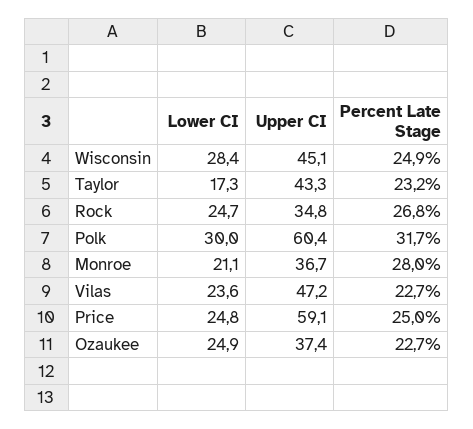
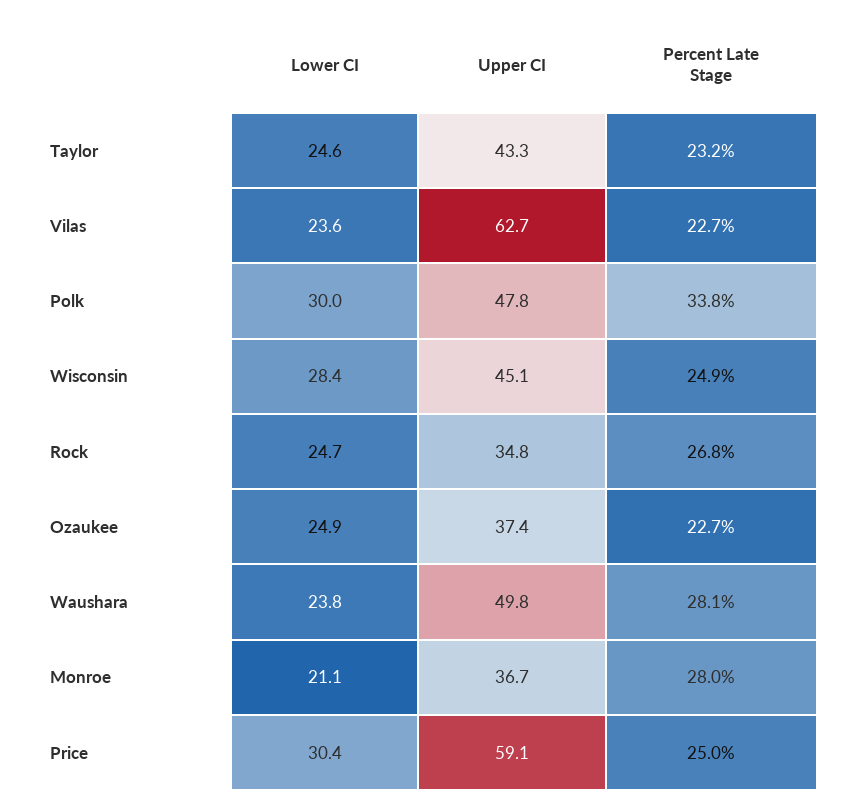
  {
    "Lower CI": {
      "Wisconsin": 28.4,
-     "Taylor": 17.3,
+     "Taylor": 24.6,
      "Rock": 24.7,
      "Polk": 30,
      "Monroe": 21.1,
      "Vilas": 23.6,
-     "Price": 24.8,
+     "Price": 30.4,
-     "Ozaukee": 24.9
+     "Ozaukee": 24.9,
+     "Waushara": 23.8
    },
    "Upper CI": {
      "Wisconsin": 45.1,
      "Taylor": 43.3,
      "Rock": 34.8,
-     "Polk": 60.4,
+     "Polk": 47.8,
      "Monroe": 36.7,
-     "Vilas": 47.2,
+     "Vilas": 62.7,
      "Price": 59.1,
-     "Ozaukee": 37.4
+     "Ozaukee": 37.4,
+     "Waushara": 49.8
    },
    "Percent Late Stage": {
      "Wisconsin": 24.9,
      "Taylor": 23.2,
      "Rock": 26.8,
-     "Polk": 31.7,
+     "Polk": 33.8,
      "Monroe": 28,
      "Vilas": 22.7,
      "Price": 25,
-     "Ozaukee": 22.7
+     "Ozaukee": 22.7,
+     "Waushara": 28.1
    }
  }

